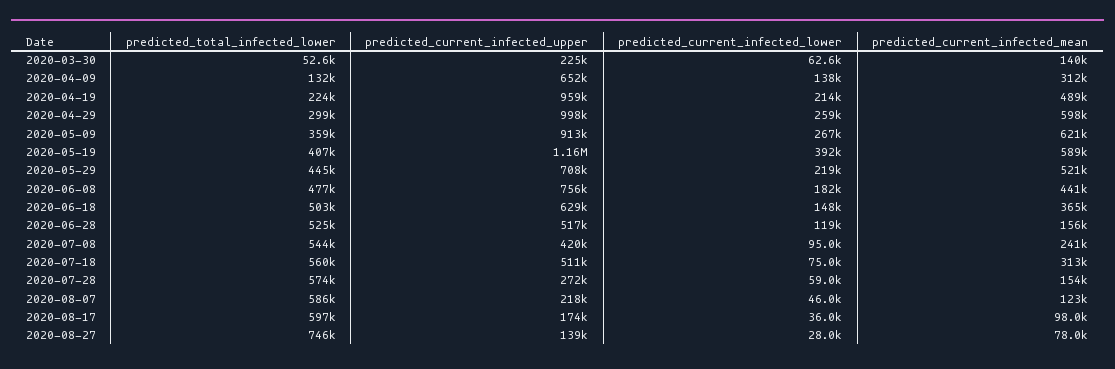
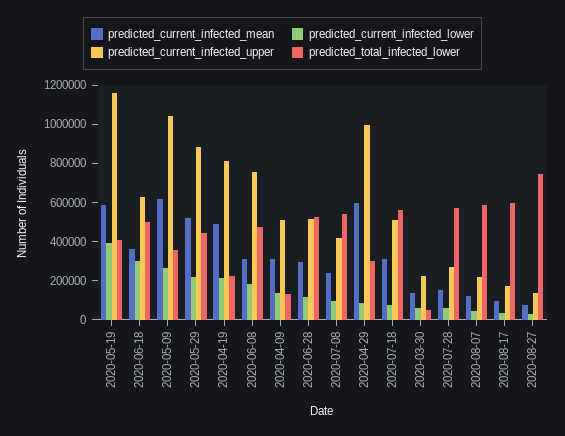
  {
    "predicted_total_infected_lower": {
      "2020-03-30": 52600,
      "2020-04-09": 132000,
      "2020-04-19": 224000,
      "2020-04-29": 299000,
      "2020-05-09": 359000,
      "2020-05-19": 407000,
      "2020-05-29": 445000,
      "2020-06-08": 477000,
      "2020-06-18": 503000,
      "2020-06-28": 525000,
      "2020-07-08": 544000,
      "2020-07-18": 560000,
      "2020-07-28": 574000,
      "2020-08-07": 586000,
      "2020-08-17": 597000,
      "2020-08-27": 746000
    },
    "predicted_current_infected_upper": {
      "2020-03-30": 225000,
-     "2020-04-09": 652000,
+     "2020-04-09": 500000,
-     "2020-04-19": 959000,
+     "2020-04-19": 800000,
      "2020-04-29": 998000,
-     "2020-05-09": 913000,
+     "2020-05-09": 1050000,
      "2020-05-19": 1160000,
-     "2020-05-29": 708000,
+     "2020-05-29": 900000,
      "2020-06-08": 756000,
      "2020-06-18": 629000,
      "2020-06-28": 517000,
      "2020-07-08": 420000,
      "2020-07-18": 511000,
      "2020-07-28": 272000,
      "2020-08-07": 218000,
      "2020-08-17": 174000,
      "2020-08-27": 139000
    },
    "predicted_current_infected_lower": {
      "2020-03-30": 62600,
      "2020-04-09": 138000,
      "2020-04-19": 214000,
-     "2020-04-29": 259000,
+     "2020-04-29": 100000,
      "2020-05-09": 267000,
      "2020-05-19": 392000,
      "2020-05-29": 219000,
      "2020-06-08": 182000,
-     "2020-06-18": 148000,
+     "2020-06-18": 300000,
      "2020-06-28": 119000,
      "2020-07-08": 95000,
      "2020-07-18": 75000,
      "2020-07-28": 59000,
      "2020-08-07": 46000,
      "2020-08-17": 36000,
      "2020-08-27": 28000
    },
    "predicted_current_infected_mean": {
      "2020-03-30": 140000,
      "2020-04-09": 312000,
      "2020-04-19": 489000,
      "2020-04-29": 598000,
      "2020-05-09": 621000,
      "2020-05-19": 589000,
      "2020-05-29": 521000,
-     "2020-06-08": 441000,
+     "2020-06-08": 300000,
      "2020-06-18": 365000,
-     "2020-06-28": 156000,
+     "2020-06-28": 300000,
      "2020-07-08": 241000,
      "2020-07-18": 313000,
      "2020-07-28": 154000,
      "2020-08-07": 123000,
      "2020-08-17": 98000,
      "2020-08-27": 78000
    }
  }

